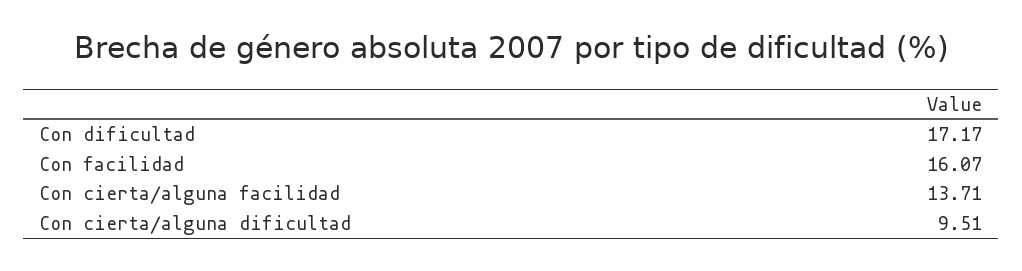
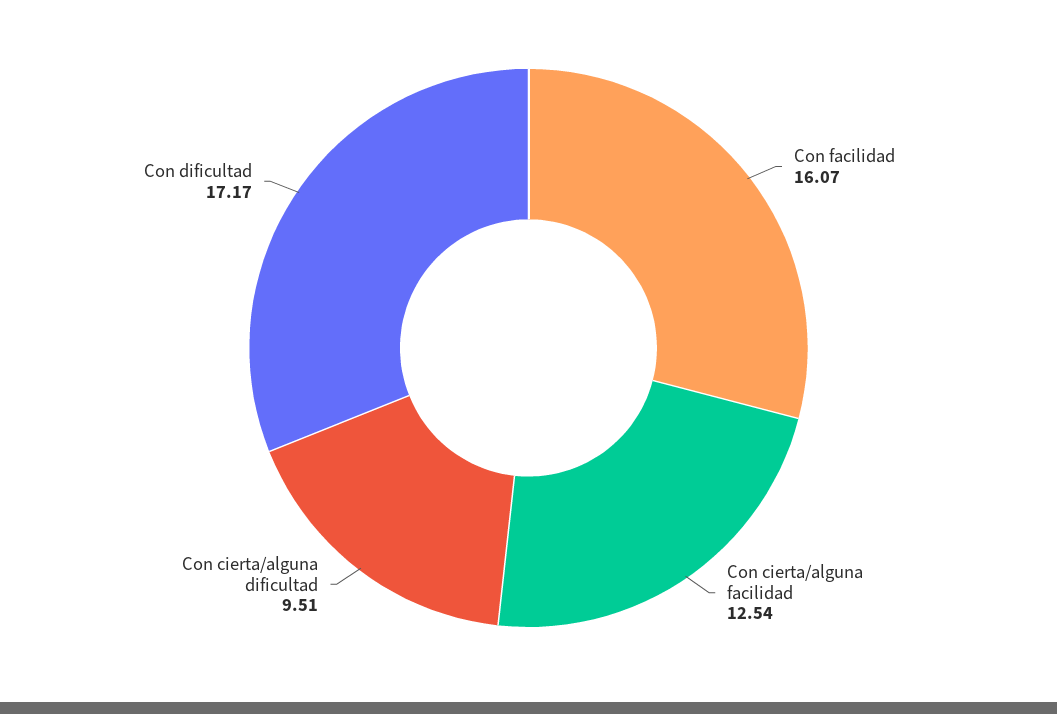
  {
    "Con dificultad": 17.17,
    "Con facilidad": 16.07,
-   "Con cierta/alguna facilidad": 13.71,
+   "Con cierta/alguna facilidad": 12.54,
    "Con cierta/alguna dificultad": 9.51
  }

